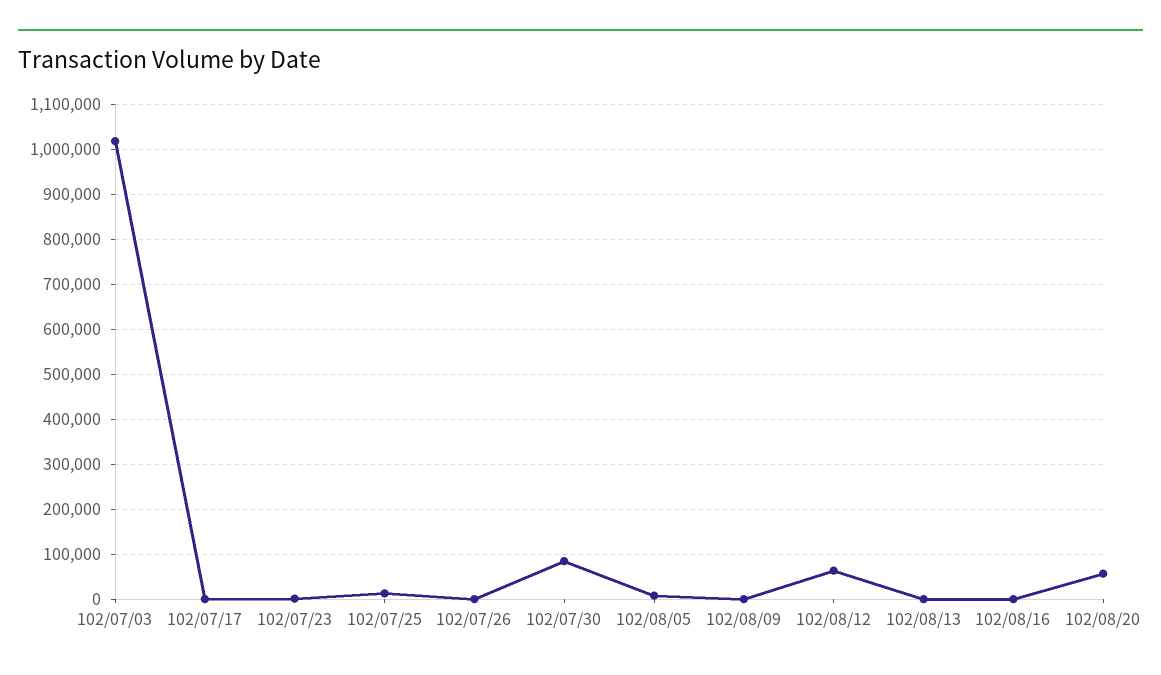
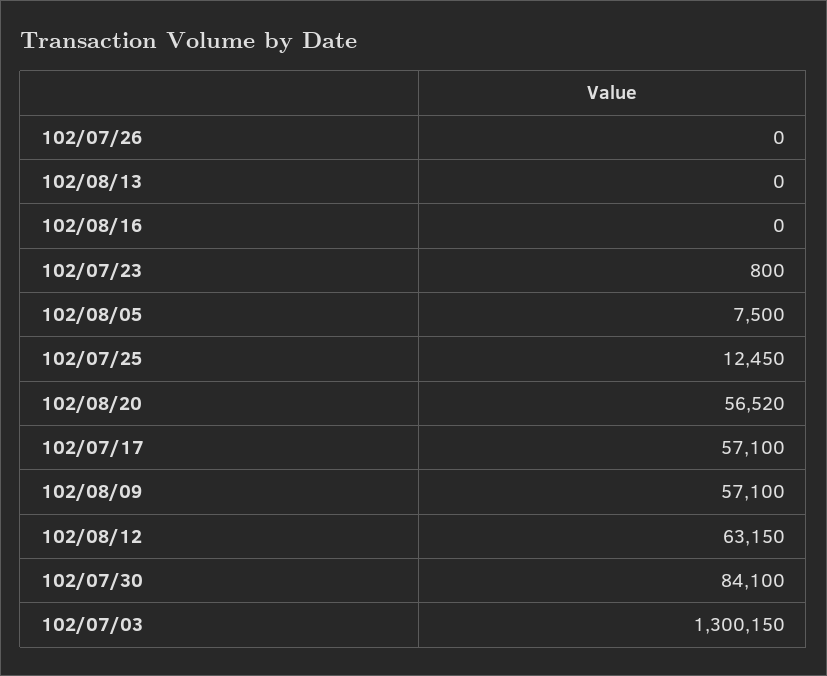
  {
-   "102/07/03": 1020000,
+   "102/07/03": 1300150,
-   "102/07/17": 0,
+   "102/07/17": 57100,
    "102/07/23": 800,
    "102/07/25": 12450,
    "102/07/26": 0,
    "102/07/30": 84100,
    "102/08/05": 7500,
-   "102/08/09": 0,
+   "102/08/09": 57100,
    "102/08/12": 63150,
    "102/08/13": 0,
    "102/08/16": 0,
    "102/08/20": 56520
  }

